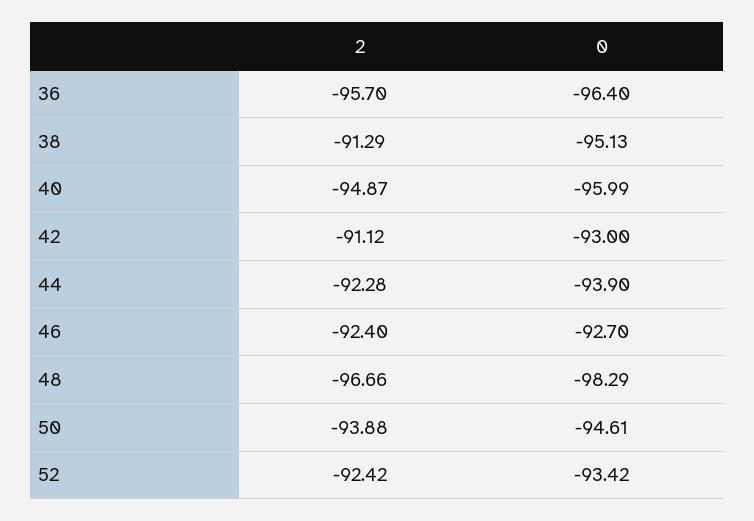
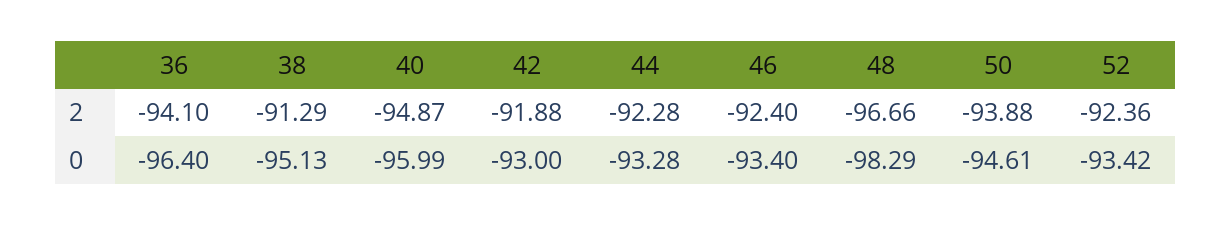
  {
    "2": {
-     "36": -95.7,
+     "36": -94.1,
      "38": -91.29,
      "40": -94.87,
-     "42": -91.12,
+     "42": -91.88,
      "44": -92.28,
      "46": -92.4,
      "48": -96.66,
      "50": -93.88,
-     "52": -92.42
+     "52": -92.36
    },
    "0": {
      "36": -96.4,
      "38": -95.13,
      "40": -95.99,
      "42": -93,
-     "44": -93.9,
+     "44": -93.28,
-     "46": -92.7,
+     "46": -93.4,
      "48": -98.29,
      "50": -94.61,
      "52": -93.42
    }
  }

